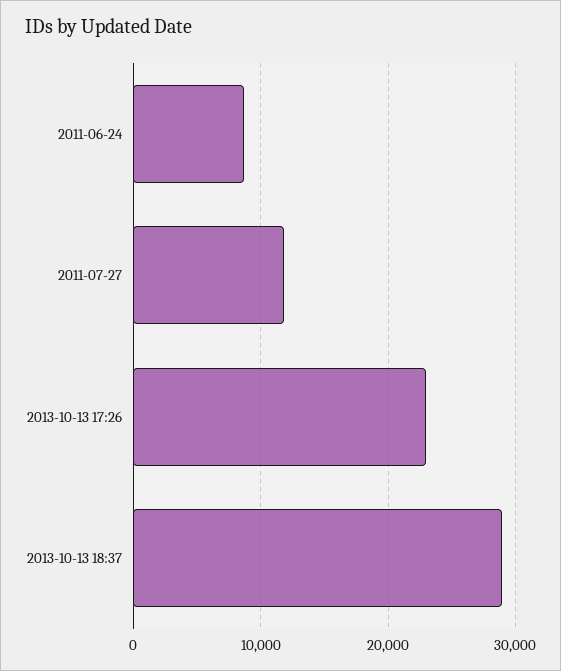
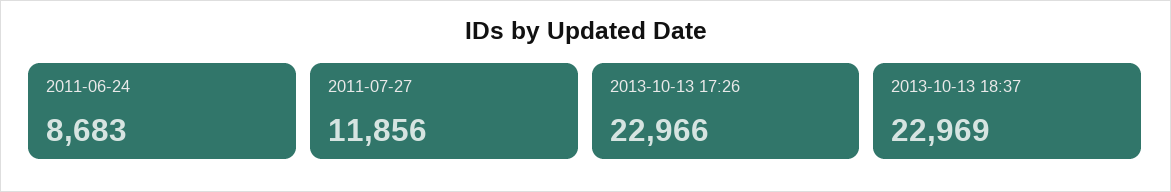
  {
    "2011-06-24": 8683,
    "2011-07-27": 11856,
    "2013-10-13 17:26": 22966,
-   "2013-10-13 18:37": 29000
+   "2013-10-13 18:37": 22969
  }

